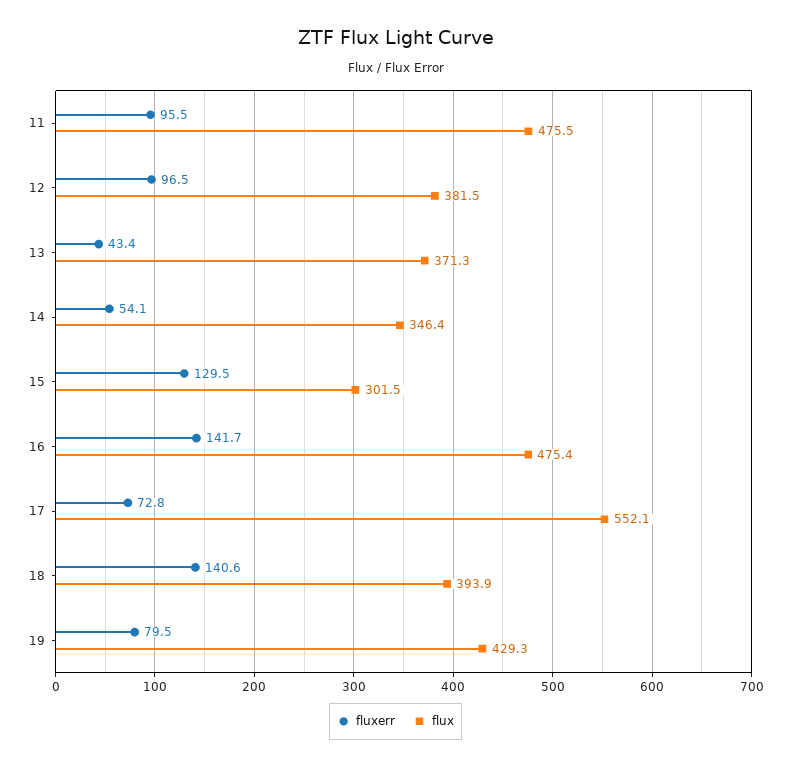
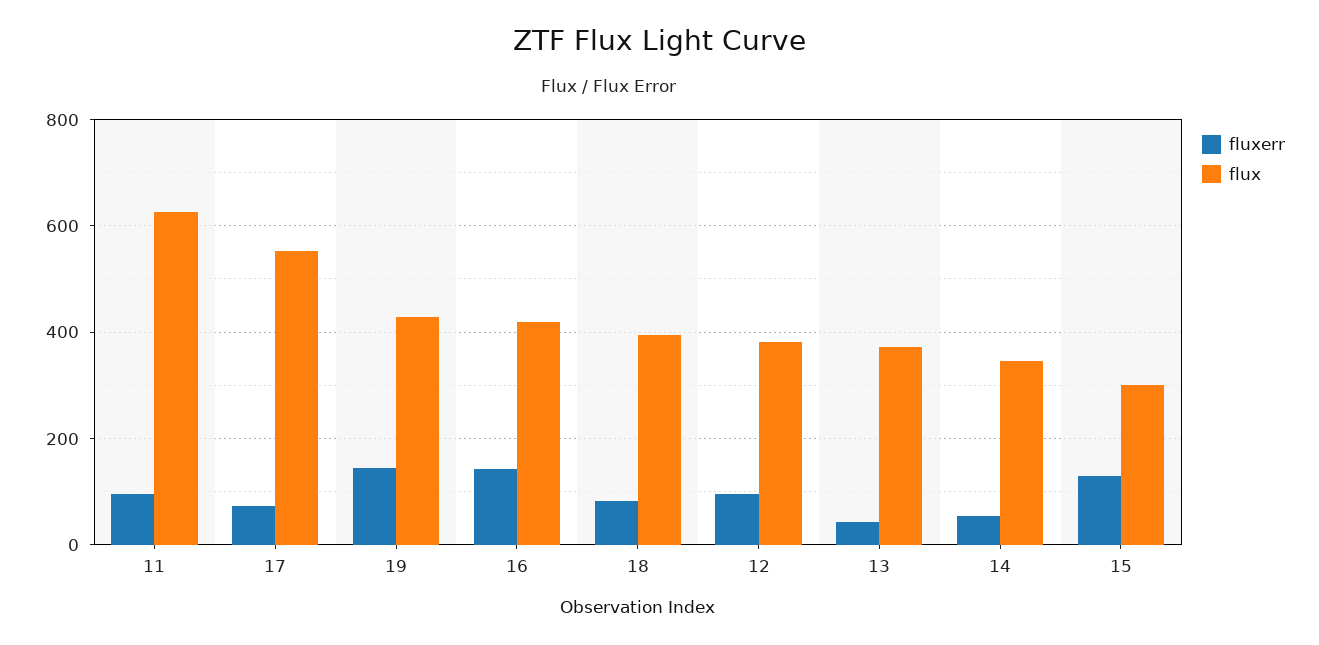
  {
    "fluxerr": {
      "11": 95.5,
      "12": 96.5,
      "13": 43.4,
      "14": 54.1,
      "15": 129.5,
      "16": 141.7,
      "17": 72.8,
-     "18": 140.6,
+     "18": 80,
-     "19": 79.5
+     "19": 140
    },
    "flux": {
-     "11": 475.5,
+     "11": 620,
      "12": 381.5,
      "13": 371.3,
      "14": 346.4,
      "15": 301.5,
-     "16": 475.4,
+     "16": 420,
      "17": 552.1,
      "18": 393.9,
      "19": 429.3
    }
  }

